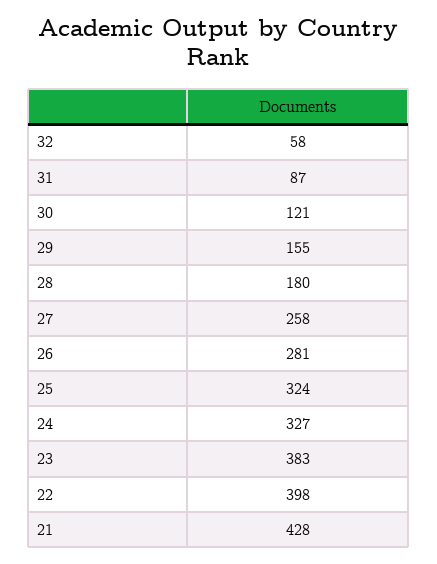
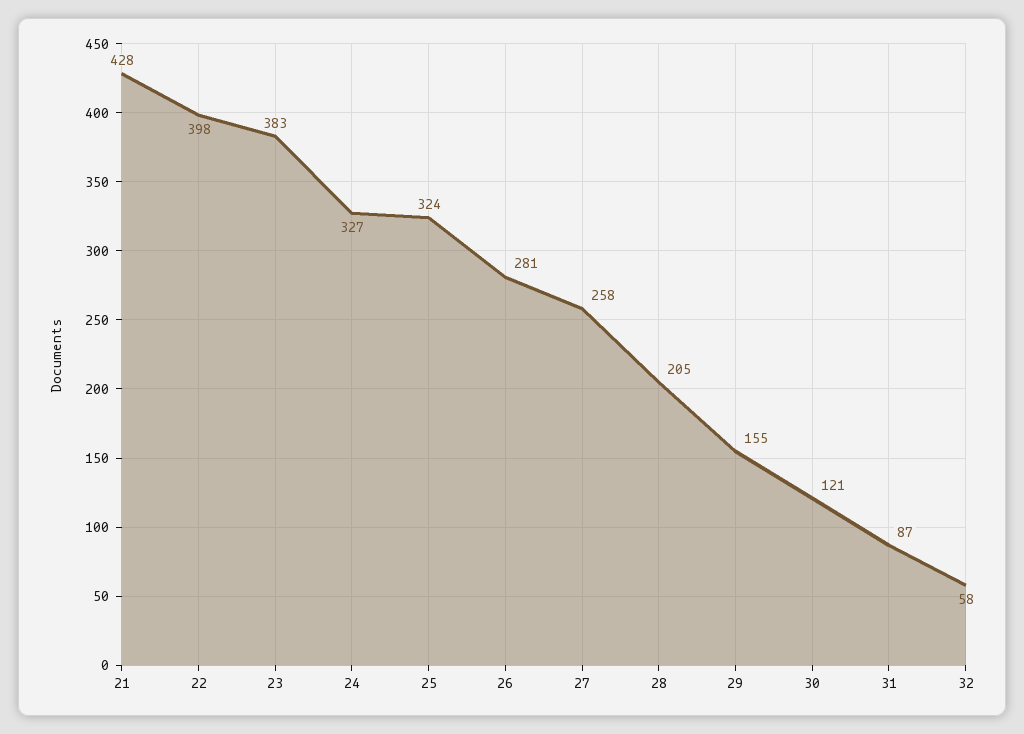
  {
    "32": 58,
    "31": 87,
    "30": 121,
    "29": 155,
-   "28": 180,
+   "28": 205,
    "27": 258,
    "26": 281,
    "25": 324,
    "24": 327,
    "23": 383,
    "22": 398,
    "21": 428
  }

